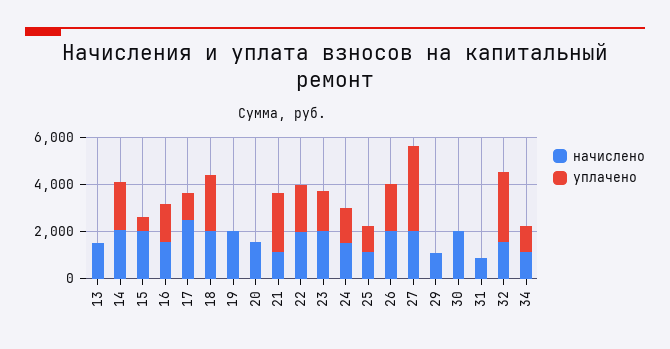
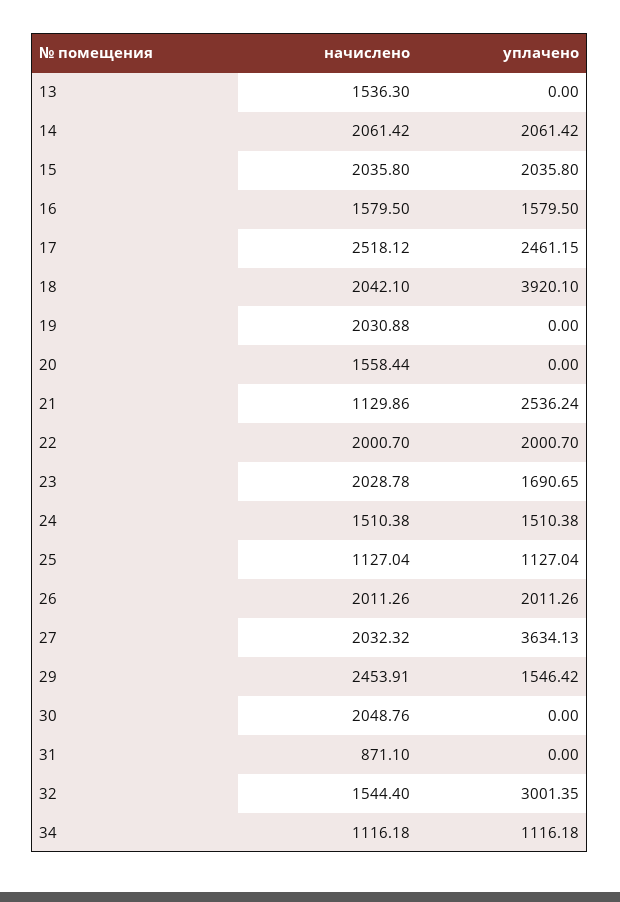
  {
    "начислено": {
      "13": 1536.3,
      "14": 2061.42,
      "15": 2035.8,
      "16": 1579.5,
      "17": 2518.12,
      "18": 2042.1,
      "19": 2030.88,
      "20": 1558.44,
      "21": 1129.86,
      "22": 2000.7,
      "23": 2028.78,
      "24": 1510.38,
      "25": 1127.04,
      "26": 2011.26,
      "27": 2032.32,
-     "29": 1000,
+     "29": 2453.91,
      "30": 2048.76,
      "31": 871.1,
      "32": 1544.4,
      "34": 1116.18
    },
    "уплачено": {
      "13": 0,
      "14": 2061.42,
-     "15": 500,
+     "15": 2035.8,
      "16": 1579.5,
-     "17": 1000,
+     "17": 2461.15,
-     "18": 2500,
+     "18": 3920.1,
      "19": 0,
      "20": 0,
      "21": 2536.24,
      "22": 2000.7,
      "23": 1690.65,
      "24": 1510.38,
      "25": 1127.04,
      "26": 2011.26,
      "27": 3634.13,
-     "29": 0,
+     "29": 1546.42,
      "30": 0,
      "31": 0,
      "32": 3001.35,
      "34": 1116.18
    }
  }

